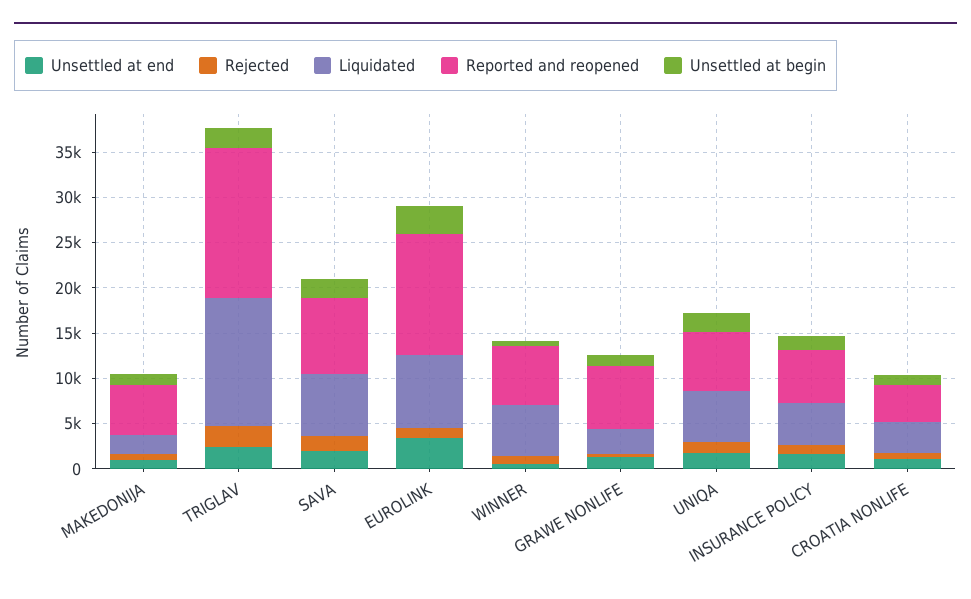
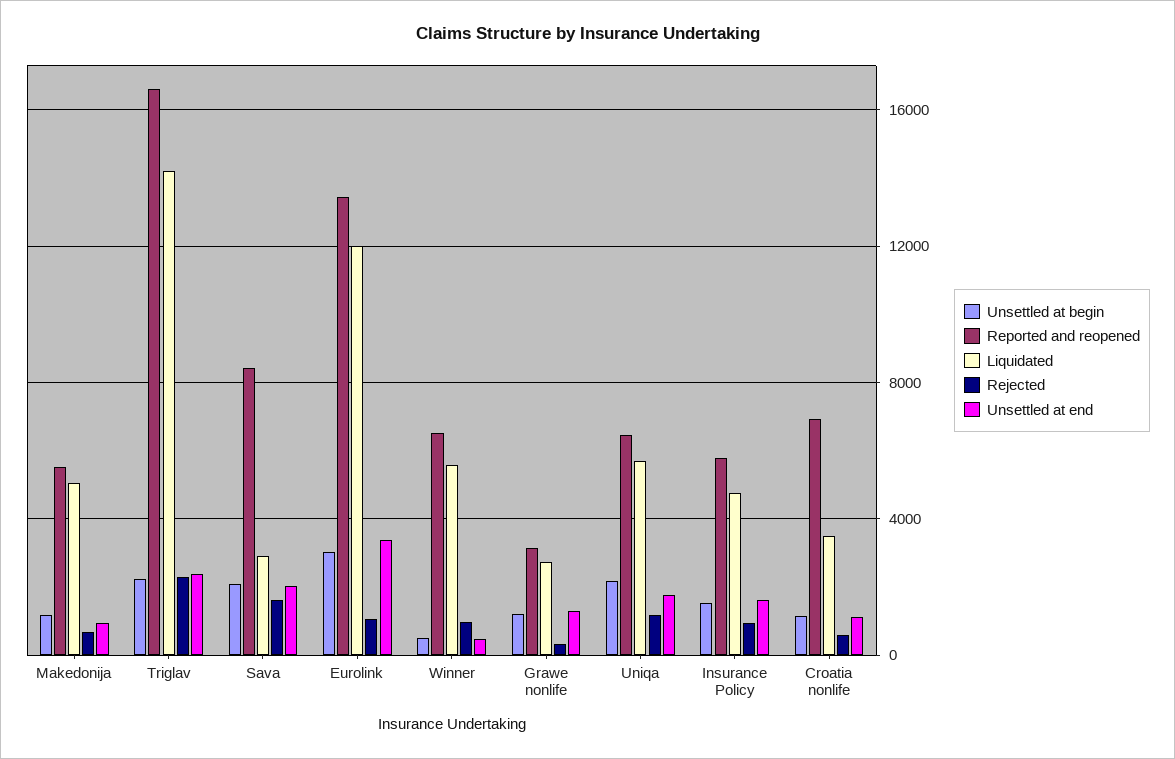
  {
    "Unsettled at end": {
      "MAKEDONIJA": 1000,
      "TRIGLAV": 2500,
      "SAVA": 2000,
      "EUROLINK": 3500,
      "WINNER": 500,
      "GRAWE NONLIFE": 1500,
      "UNIQA": 2000,
      "INSURANCE POLICY": 1500,
      "CROATIA NONLIFE": 1000
    },
    "Rejected": {
      "MAKEDONIJA": 500,
      "TRIGLAV": 2500,
      "SAVA": 1500,
      "EUROLINK": 1000,
      "WINNER": 1000,
      "GRAWE NONLIFE": 500,
      "UNIQA": 1000,
      "INSURANCE POLICY": 1000,
      "CROATIA NONLIFE": 500
    },
    "Liquidated": {
-     "MAKEDONIJA": 2000,
+     "MAKEDONIJA": 5000,
      "TRIGLAV": 14000,
-     "SAVA": 7000,
+     "SAVA": 3000,
-     "EUROLINK": 8000,
+     "EUROLINK": 12000,
      "WINNER": 5500,
      "GRAWE NONLIFE": 2500,
      "UNIQA": 5500,
      "INSURANCE POLICY": 4500,
      "CROATIA NONLIFE": 3500
    },
    "Reported and reopened": {
      "MAKEDONIJA": 5500,
      "TRIGLAV": 16500,
      "SAVA": 8500,
      "EUROLINK": 13500,
      "WINNER": 6500,
-     "GRAWE NONLIFE": 7000,
+     "GRAWE NONLIFE": 3000,
      "UNIQA": 6500,
      "INSURANCE POLICY": 6000,
-     "CROATIA NONLIFE": 4000
+     "CROATIA NONLIFE": 7000
    },
    "Unsettled at begin": {
      "MAKEDONIJA": 1000,
      "TRIGLAV": 2500,
      "SAVA": 2000,
      "EUROLINK": 3000,
      "WINNER": 500,
      "GRAWE NONLIFE": 1000,
      "UNIQA": 2000,
      "INSURANCE POLICY": 1500,
      "CROATIA NONLIFE": 1000
    }
  }

